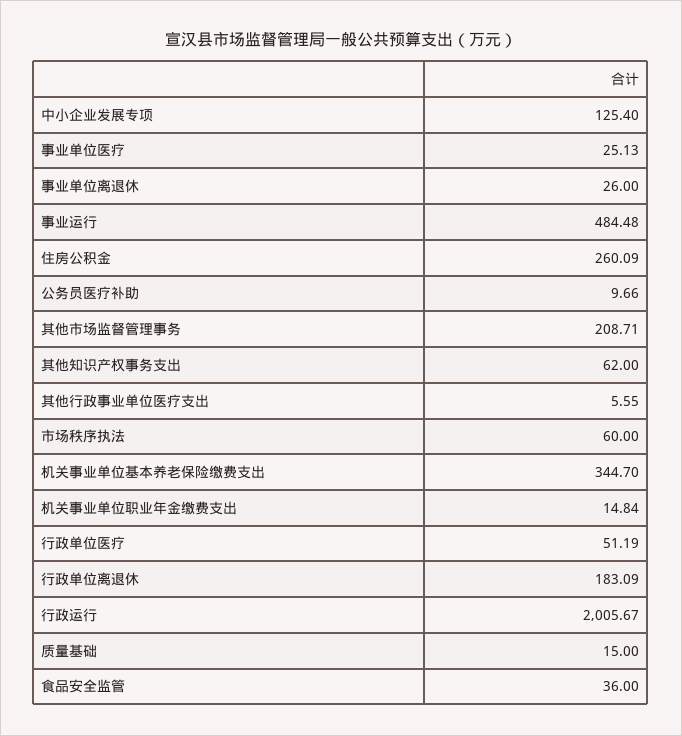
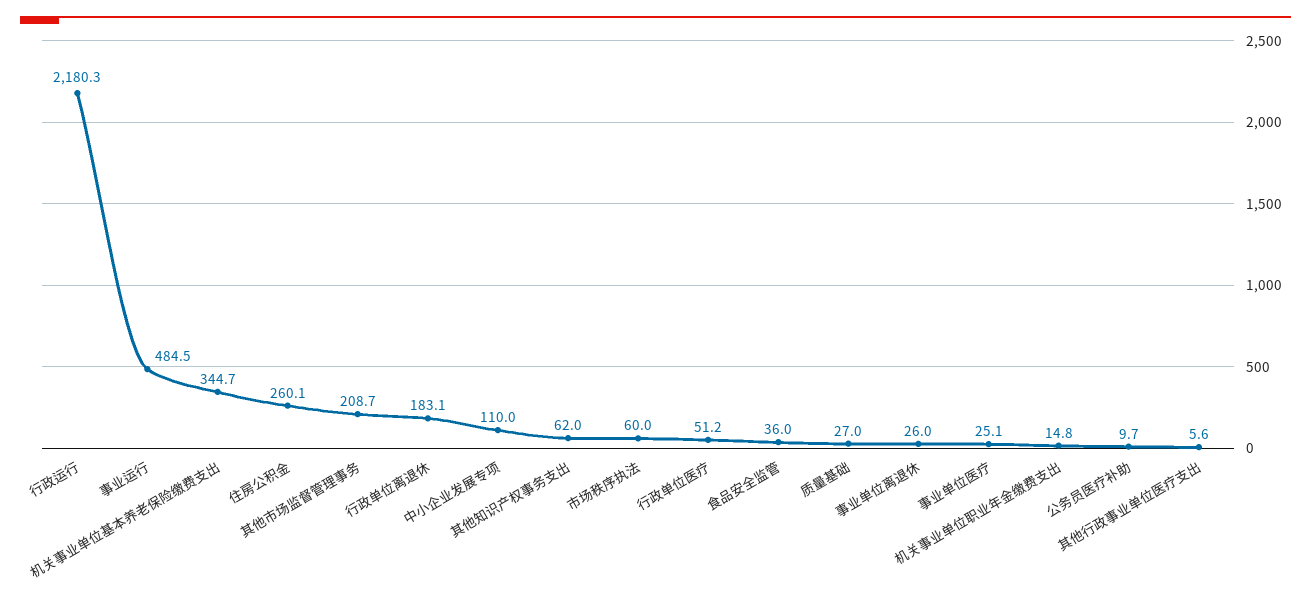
  {
-   "中小企业发展专项": 125.4,
+   "中小企业发展专项": 110,
    "事业单位医疗": 25.13,
    "事业单位离退休": 26,
    "事业运行": 484.48,
    "住房公积金": 260.09,
    "公务员医疗补助": 9.66,
    "其他市场监督管理事务": 208.71,
    "其他知识产权事务支出": 62,
    "其他行政事业单位医疗支出": 5.55,
    "市场秩序执法": 60,
    "机关事业单位基本养老保险缴费支出": 344.7,
    "机关事业单位职业年金缴费支出": 14.84,
    "行政单位医疗": 51.19,
    "行政单位离退休": 183.09,
-   "行政运行": 2005.67,
+   "行政运行": 2180.3,
-   "质量基础": 15,
+   "质量基础": 27,
    "食品安全监管": 36
  }

